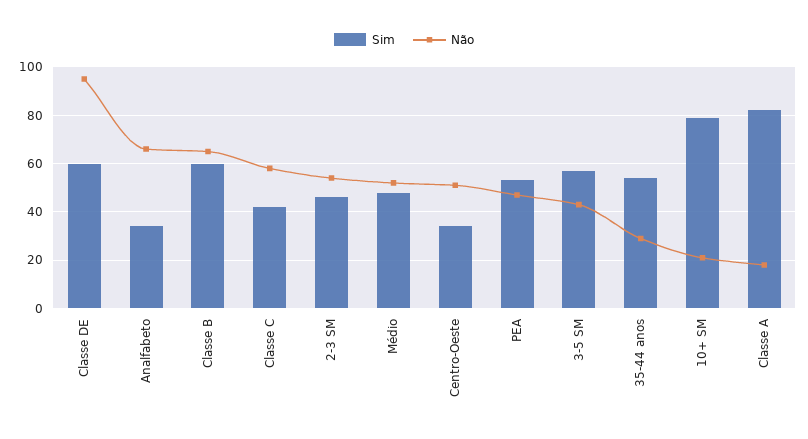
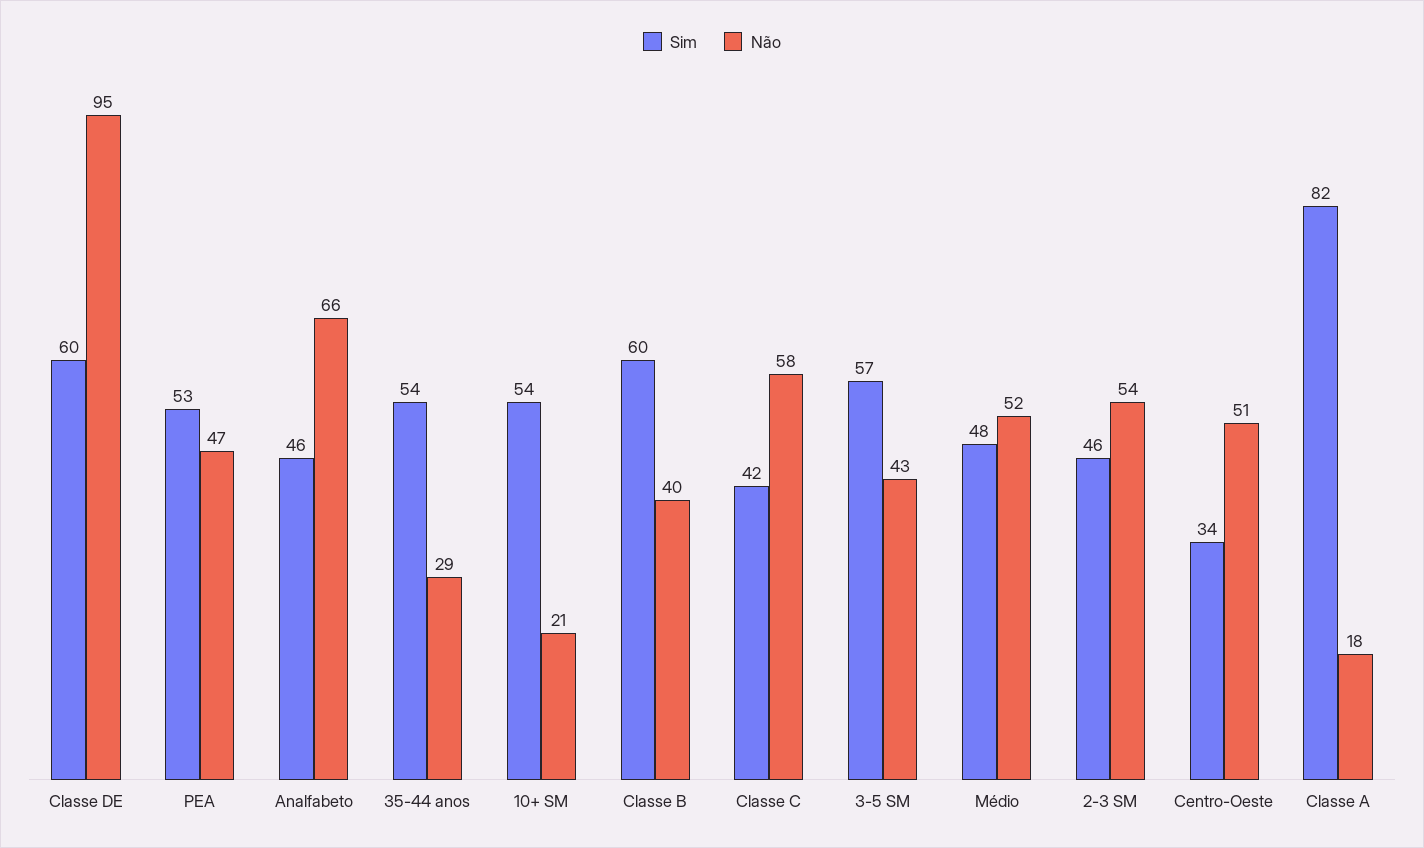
  {
    "Sim": {
      "Classe DE": 60,
-     "Analfabeto": 35,
+     "Analfabeto": 46,
      "Classe B": 60,
      "Classe C": 42,
      "2-3 SM": 46,
      "Médio": 48,
      "Centro-Oeste": 34,
      "PEA": 53,
      "3-5 SM": 57,
      "35-44 anos": 54,
-     "10+ SM": 80,
+     "10+ SM": 54,
      "Classe A": 82
    },
    "Não": {
      "Classe DE": 95,
      "Analfabeto": 66,
-     "Classe B": 65,
+     "Classe B": 40,
      "Classe C": 58,
      "2-3 SM": 54,
      "Médio": 52,
      "Centro-Oeste": 51,
      "PEA": 47,
      "3-5 SM": 43,
      "35-44 anos": 29,
      "10+ SM": 21,
      "Classe A": 18
    }
  }

